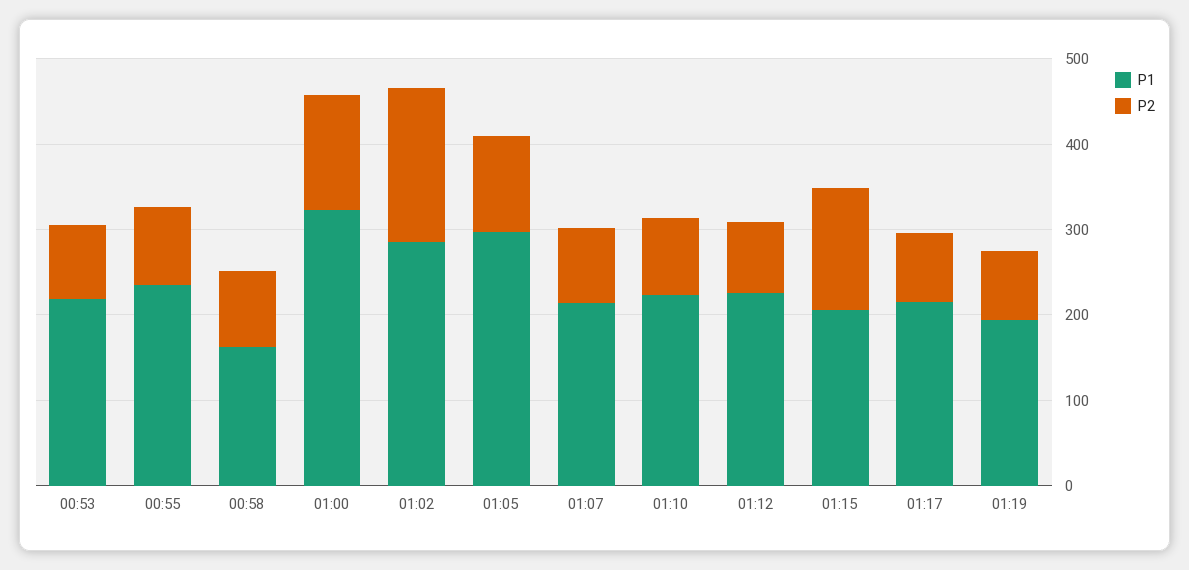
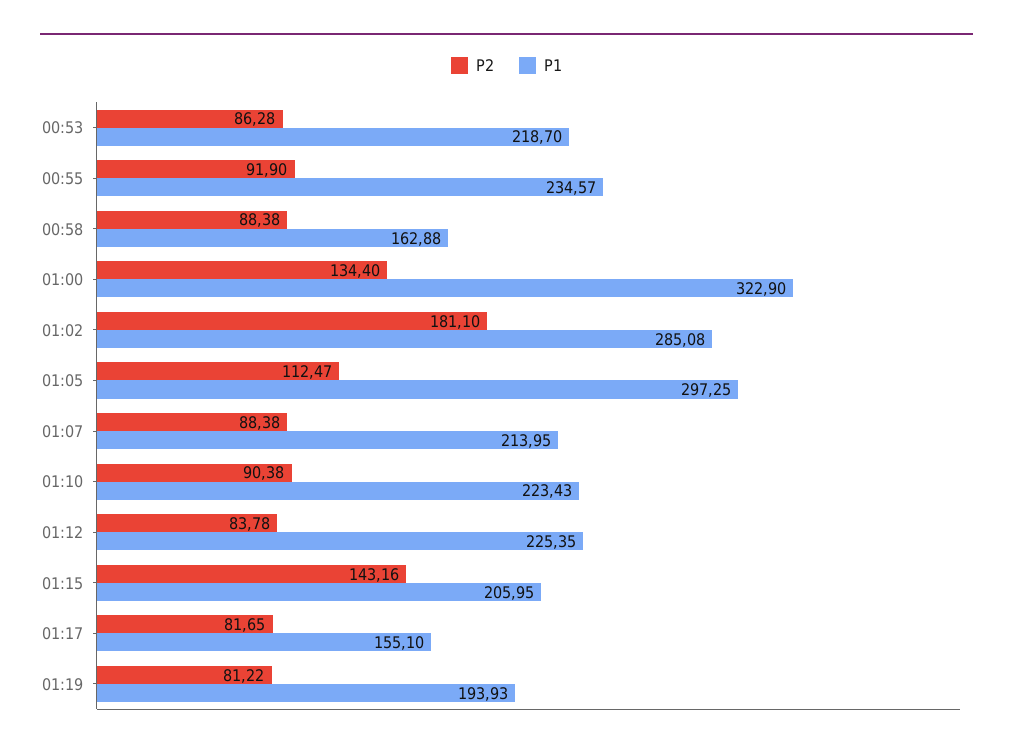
  {
    "P1": {
      "00:53": 218.7,
      "00:55": 234.57,
      "00:58": 162.88,
      "01:00": 322.9,
      "01:02": 285.08,
      "01:05": 297.25,
      "01:07": 213.95,
      "01:10": 223.43,
      "01:12": 225.35,
      "01:15": 205.95,
-     "01:17": 220,
+     "01:17": 155.1,
      "01:19": 193.93
    },
    "P2": {
      "00:53": 86.28,
      "00:55": 91.9,
      "00:58": 88.38,
      "01:00": 134.4,
      "01:02": 181.1,
      "01:05": 112.47,
      "01:07": 88.38,
      "01:10": 90.38,
      "01:12": 83.78,
      "01:15": 143.16,
      "01:17": 81.65,
      "01:19": 81.22
    }
  }

